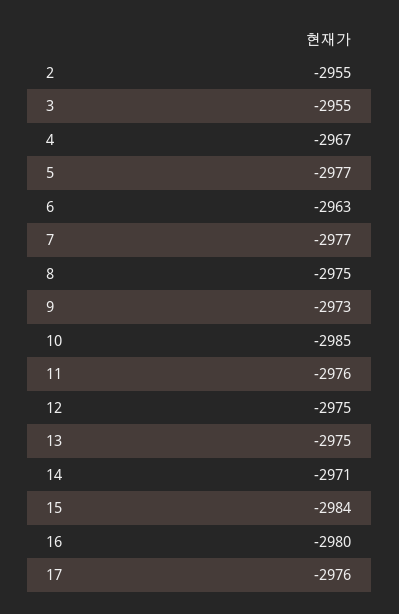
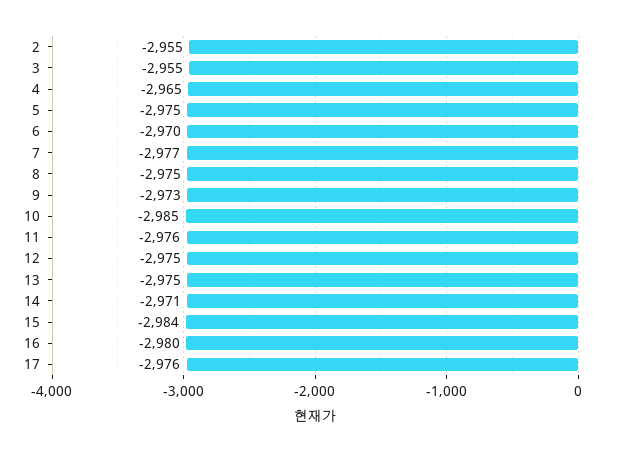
  {
    "2": -2955,
    "3": -2955,
-   "4": -2967,
+   "4": -2965,
-   "5": -2977,
+   "5": -2975,
-   "6": -2963,
+   "6": -2970,
    "7": -2977,
    "8": -2975,
    "9": -2973,
    "10": -2985,
    "11": -2976,
    "12": -2975,
    "13": -2975,
    "14": -2971,
    "15": -2984,
    "16": -2980,
    "17": -2976
  }

